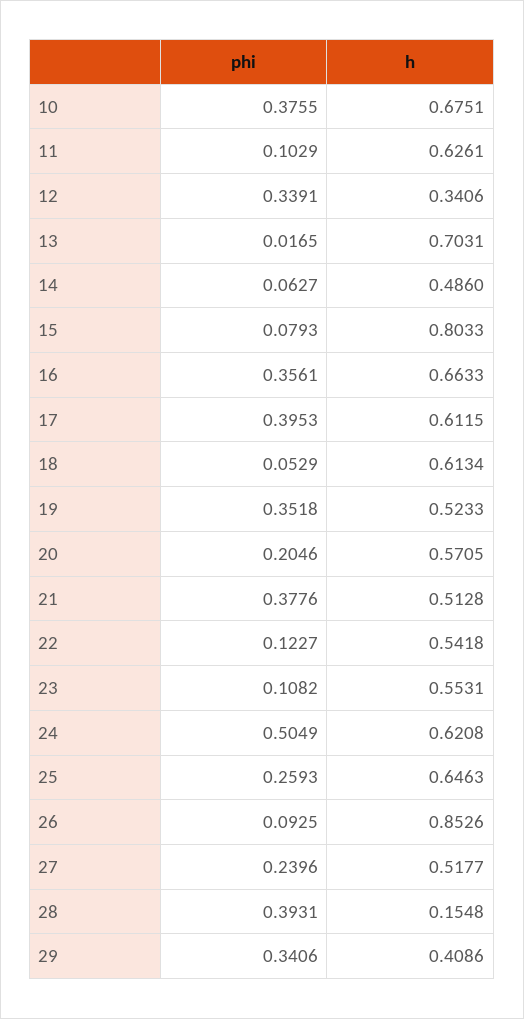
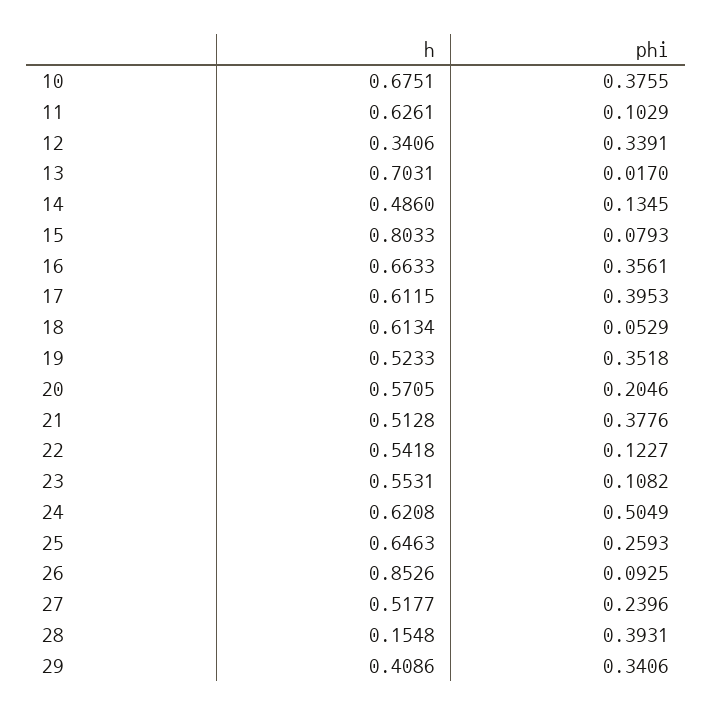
  {
    "phi": {
      "10": 0.3755,
      "11": 0.1029,
      "12": 0.3391,
-     "13": 0.0165,
+     "13": 0.017,
-     "14": 0.0627,
+     "14": 0.1345,
      "15": 0.0793,
      "16": 0.3561,
      "17": 0.3953,
      "18": 0.0529,
      "19": 0.3518,
      "20": 0.2046,
      "21": 0.3776,
      "22": 0.1227,
      "23": 0.1082,
      "24": 0.5049,
      "25": 0.2593,
      "26": 0.0925,
      "27": 0.2396,
      "28": 0.3931,
      "29": 0.3406
    },
    "h": {
      "10": 0.6751,
      "11": 0.6261,
      "12": 0.3406,
      "13": 0.7031,
      "14": 0.486,
      "15": 0.8033,
      "16": 0.6633,
      "17": 0.6115,
      "18": 0.6134,
      "19": 0.5233,
      "20": 0.5705,
      "21": 0.5128,
      "22": 0.5418,
      "23": 0.5531,
      "24": 0.6208,
      "25": 0.6463,
      "26": 0.8526,
      "27": 0.5177,
      "28": 0.1548,
      "29": 0.4086
    }
  }

